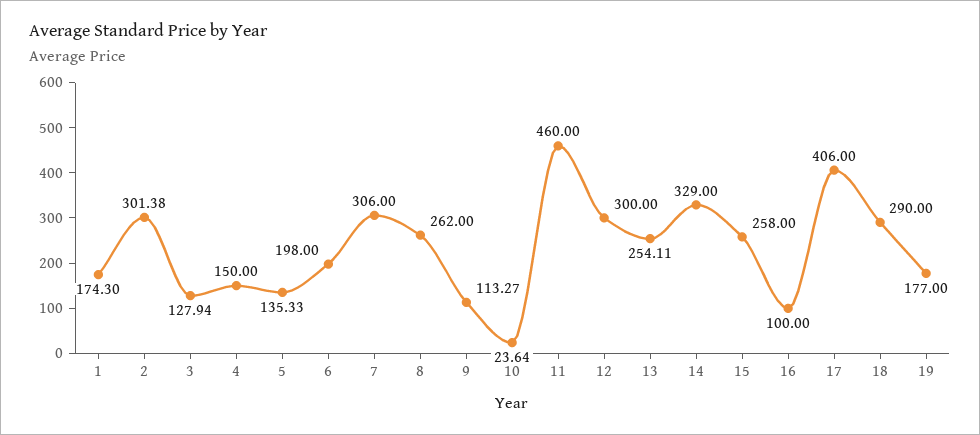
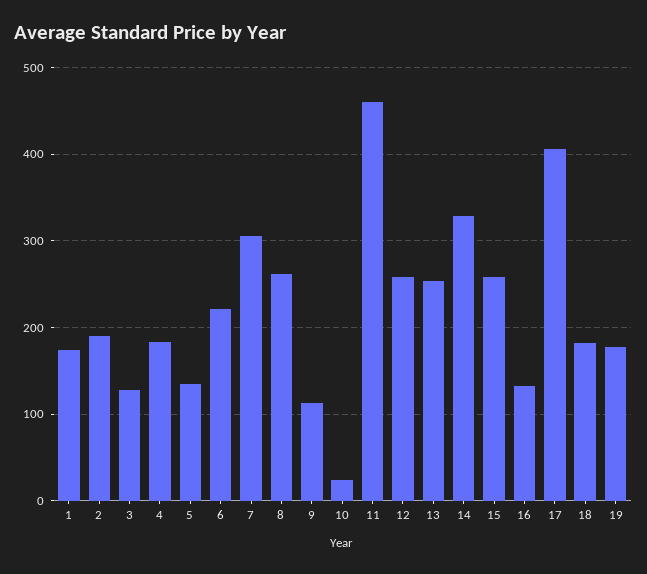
  {
    "1": 174.3,
-   "2": 301.38,
+   "2": 190,
    "3": 127.94,
-   "4": 150,
+   "4": 180,
    "5": 135.33,
-   "6": 198,
+   "6": 220,
    "7": 306,
    "8": 262,
    "9": 113.27,
    "10": 23.64,
    "11": 460,
-   "12": 300,
+   "12": 260,
    "13": 254.11,
    "14": 329,
    "15": 258,
-   "16": 100,
+   "16": 130,
    "17": 406,
-   "18": 290,
+   "18": 180,
    "19": 177
  }

